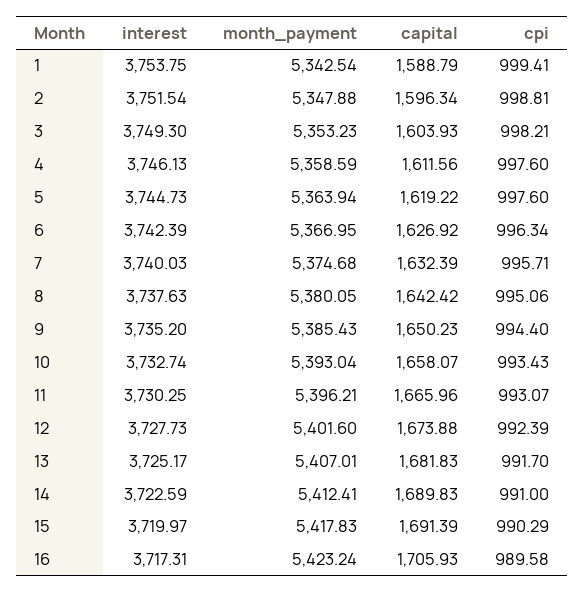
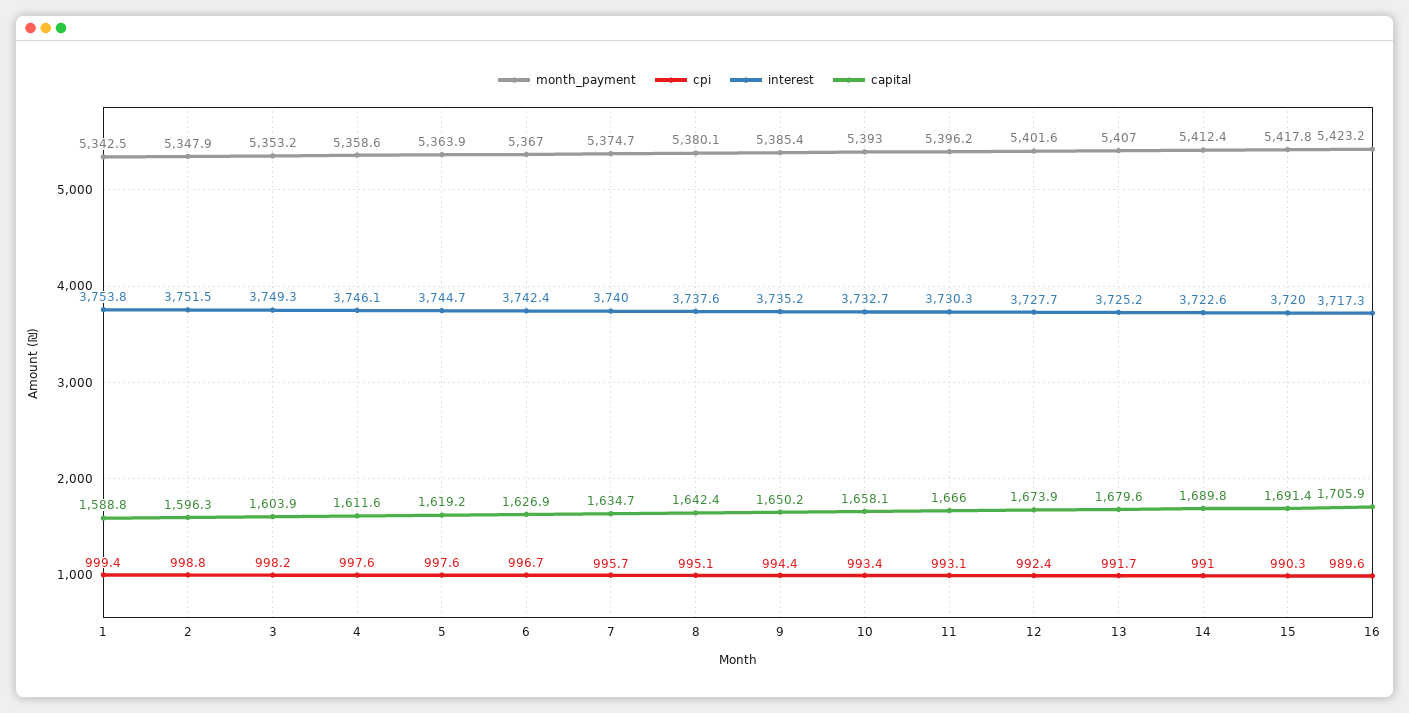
  {
    "interest": {
      "1": 3753.75,
      "2": 3751.54,
      "3": 3749.3,
      "4": 3746.13,
      "5": 3744.73,
      "6": 3742.39,
      "7": 3740.03,
      "8": 3737.63,
      "9": 3735.2,
      "10": 3732.74,
      "11": 3730.25,
      "12": 3727.73,
      "13": 3725.17,
      "14": 3722.59,
      "15": 3719.97,
      "16": 3717.31
    },
    "month_payment": {
      "1": 5342.54,
      "2": 5347.88,
      "3": 5353.23,
      "4": 5358.59,
      "5": 5363.94,
      "6": 5366.95,
      "7": 5374.68,
      "8": 5380.05,
      "9": 5385.43,
      "10": 5393.04,
      "11": 5396.21,
      "12": 5401.6,
      "13": 5407.01,
      "14": 5412.41,
      "15": 5417.83,
      "16": 5423.24
    },
    "capital": {
      "1": 1588.79,
      "2": 1596.34,
      "3": 1603.93,
      "4": 1611.56,
      "5": 1619.22,
      "6": 1626.92,
-     "7": 1632.39,
+     "7": 1634.7,
      "8": 1642.42,
      "9": 1650.23,
      "10": 1658.07,
      "11": 1665.96,
      "12": 1673.88,
-     "13": 1681.83,
+     "13": 1679.6,
      "14": 1689.83,
      "15": 1691.39,
      "16": 1705.93
    },
    "cpi": {
      "1": 999.41,
      "2": 998.81,
      "3": 998.21,
      "4": 997.6,
      "5": 997.6,
-     "6": 996.34,
+     "6": 996.7,
      "7": 995.71,
      "8": 995.06,
      "9": 994.4,
      "10": 993.43,
      "11": 993.07,
      "12": 992.39,
      "13": 991.7,
      "14": 991,
      "15": 990.29,
      "16": 989.58
    }
  }

